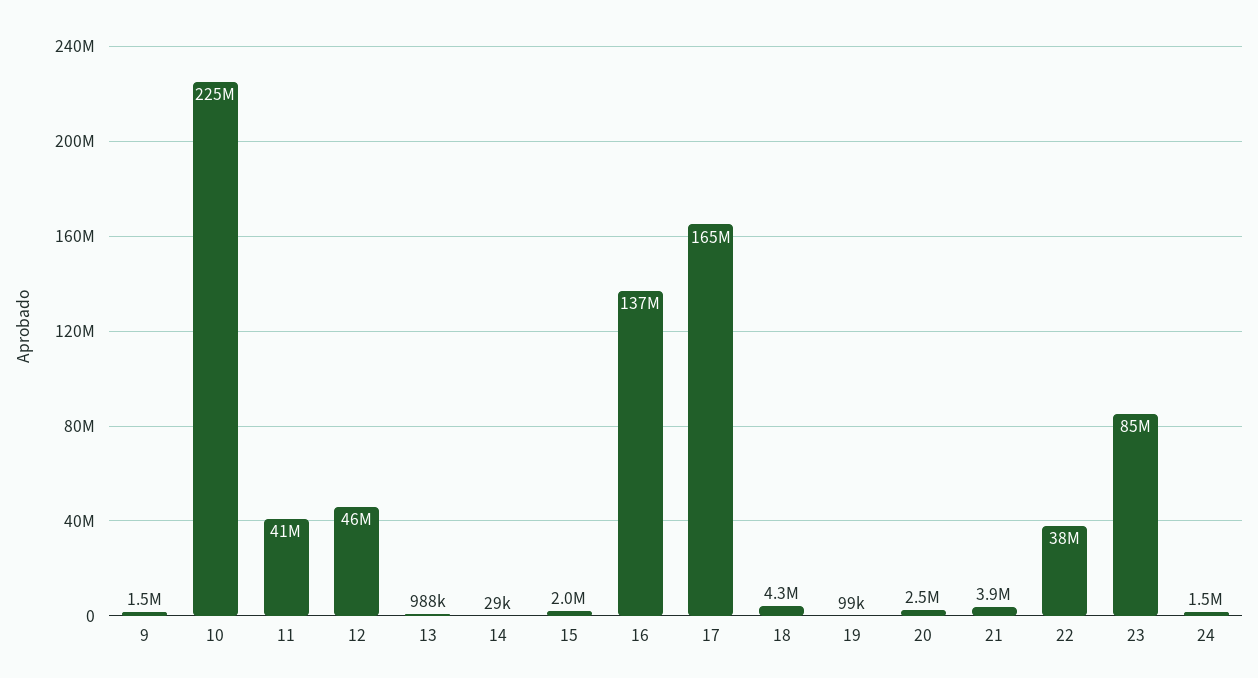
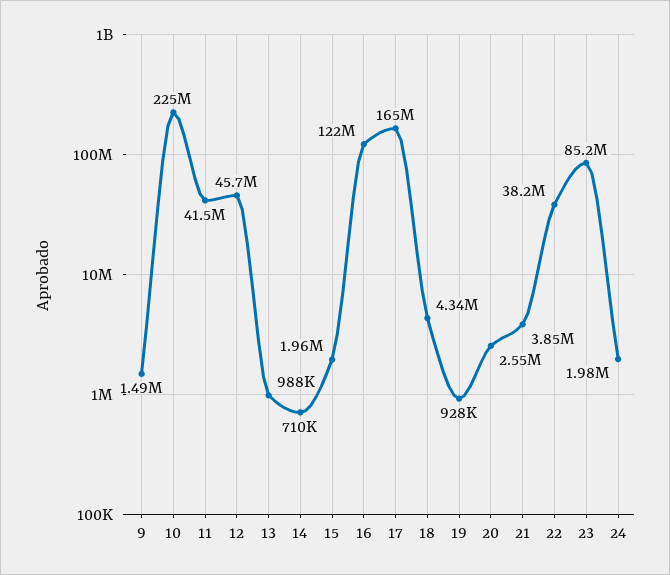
  {
    "9": 1490000,
    "10": 225000000,
    "11": 41500000,
    "12": 45700000,
    "13": 988000,
-   "14": 29000,
+   "14": 710000,
    "15": 1960000,
-   "16": 137000000,
+   "16": 122000000,
    "17": 165000000,
    "18": 4340000,
-   "19": 99000,
+   "19": 928000,
    "20": 2550000,
    "21": 3850000,
    "22": 38200000,
    "23": 85200000,
-   "24": 1500000
+   "24": 1980000
  }

